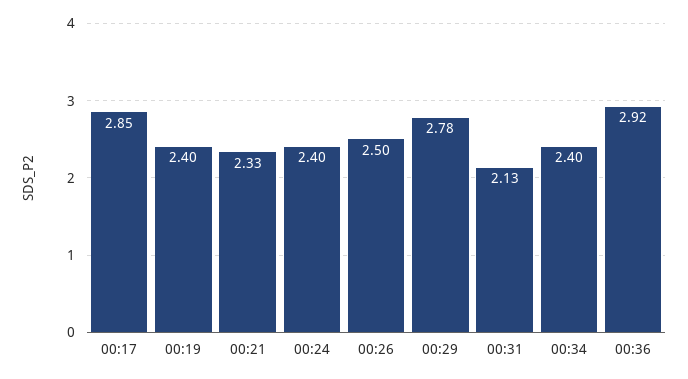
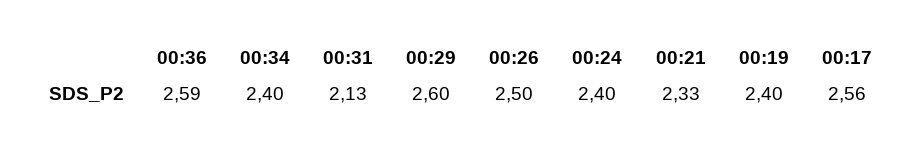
  {
-   "00:17": 2.85,
+   "00:17": 2.56,
    "00:19": 2.4,
    "00:21": 2.33,
    "00:24": 2.4,
    "00:26": 2.5,
-   "00:29": 2.78,
+   "00:29": 2.6,
    "00:31": 2.13,
    "00:34": 2.4,
-   "00:36": 2.92
+   "00:36": 2.59
  }

